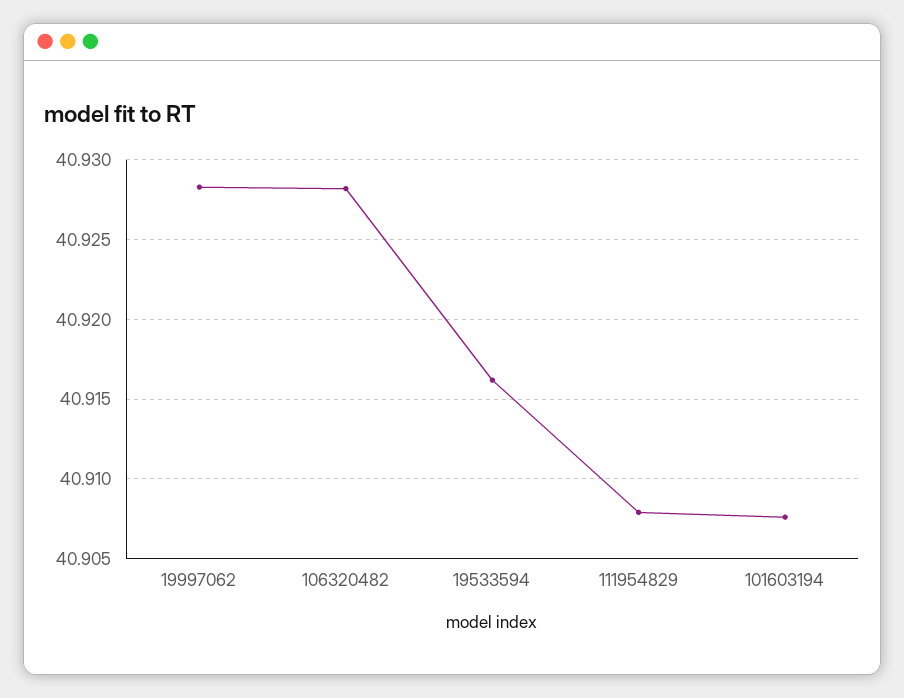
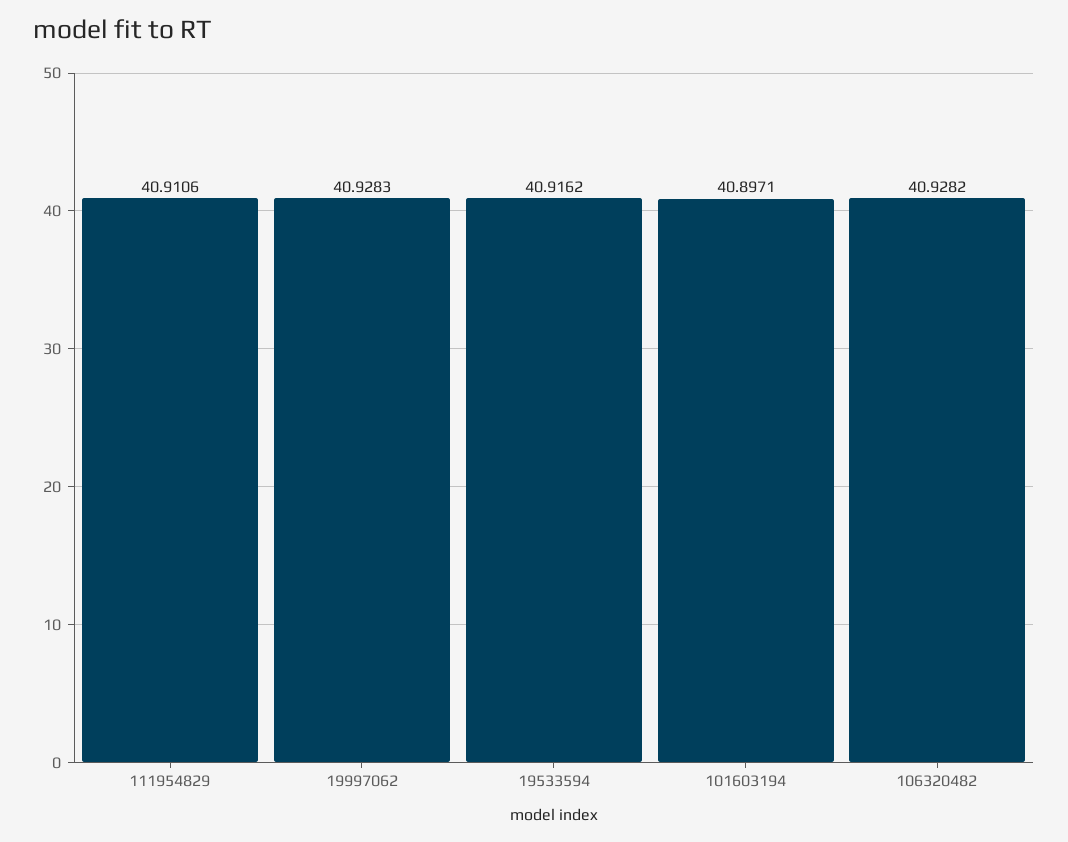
  {
    "19997062": 40.9283,
    "106320482": 40.9282,
    "19533594": 40.9162,
-   "111954829": 40.908,
+   "111954829": 40.9106,
-   "101603194": 40.9075
+   "101603194": 40.8971
  }

